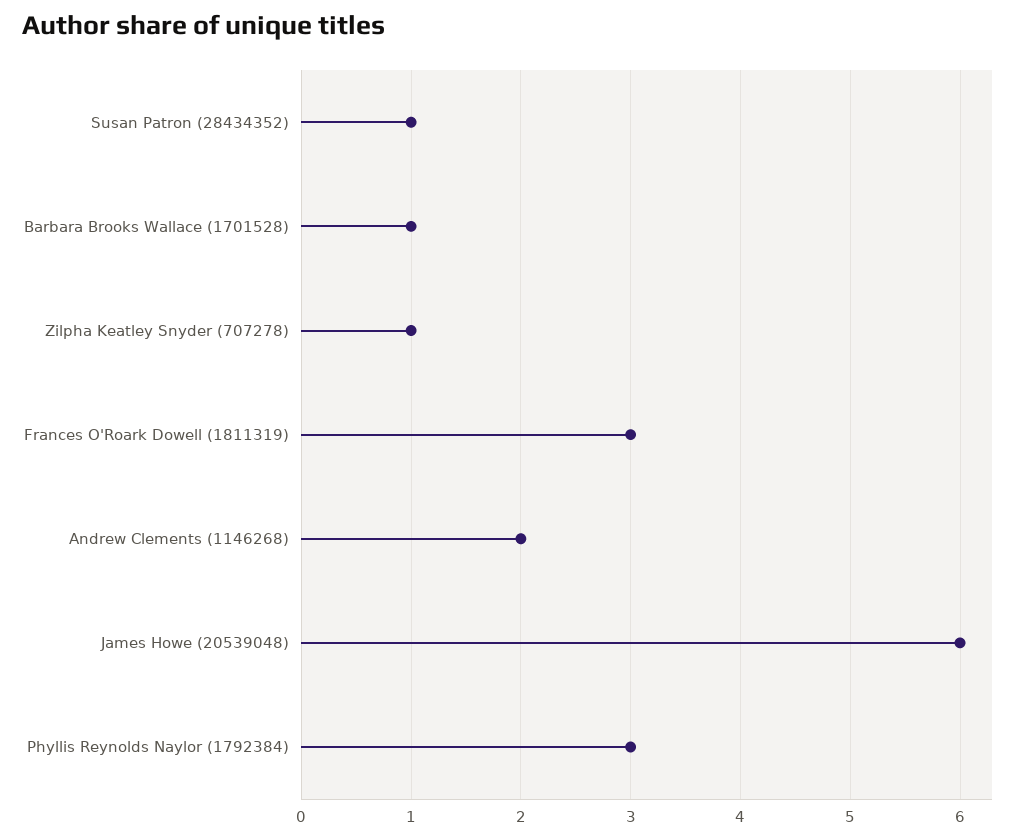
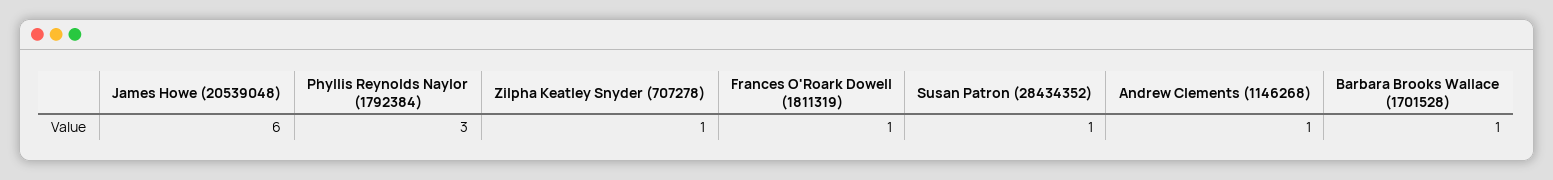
  {
    "Susan Patron (28434352)": 1,
    "Barbara Brooks Wallace (1701528)": 1,
    "Zilpha Keatley Snyder (707278)": 1,
-   "Frances O'Roark Dowell (1811319)": 3,
+   "Frances O'Roark Dowell (1811319)": 1,
-   "Andrew Clements (1146268)": 2,
+   "Andrew Clements (1146268)": 1,
    "James Howe (20539048)": 6,
    "Phyllis Reynolds Naylor (1792384)": 3
  }

